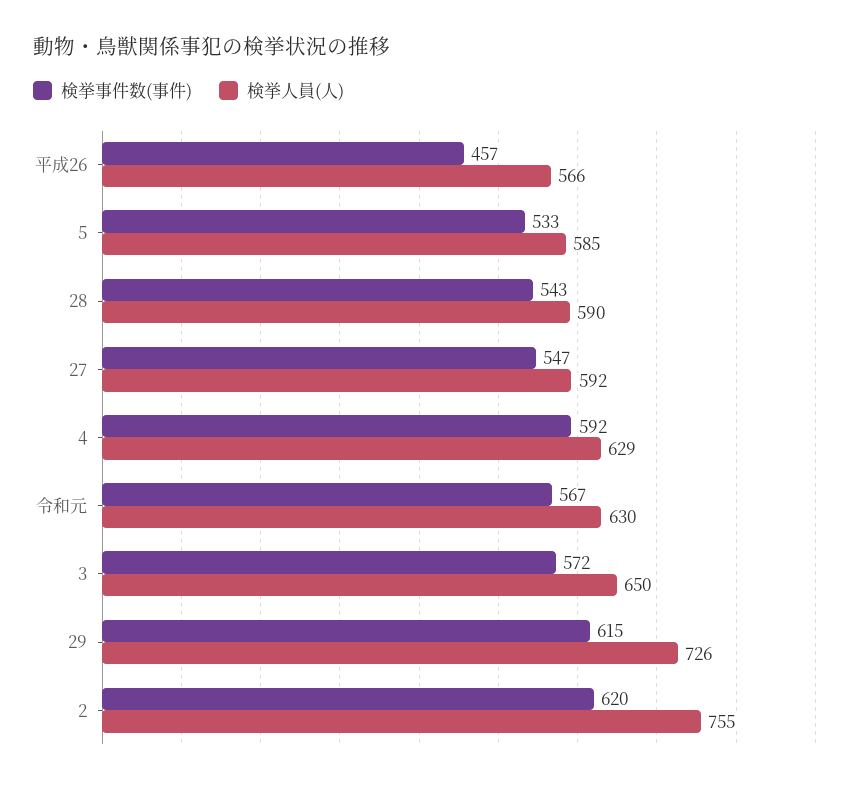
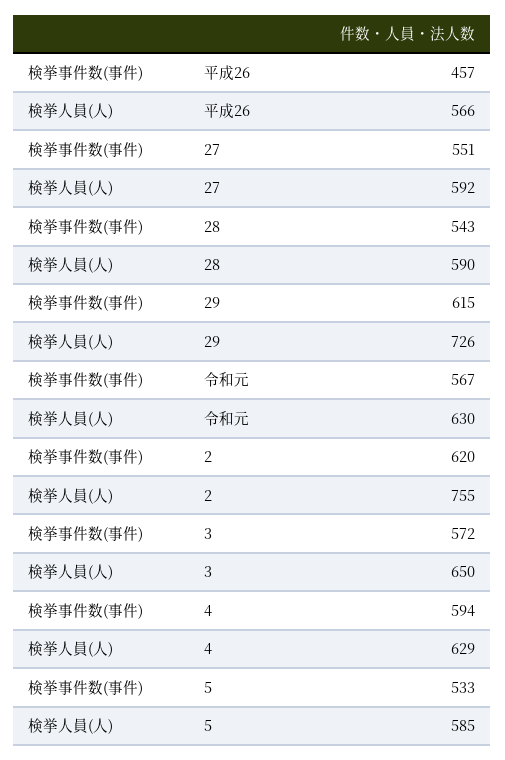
  {
    "検挙事件数(事件)": {
      "平成26": 457,
      "5": 533,
      "28": 543,
-     "27": 547,
+     "27": 551,
-     "4": 592,
+     "4": 594,
      "令和元": 567,
      "3": 572,
      "29": 615,
      "2": 620
    },
    "検挙人員(人)": {
      "平成26": 566,
      "5": 585,
      "28": 590,
      "27": 592,
      "4": 629,
      "令和元": 630,
      "3": 650,
      "29": 726,
      "2": 755
    }
  }

